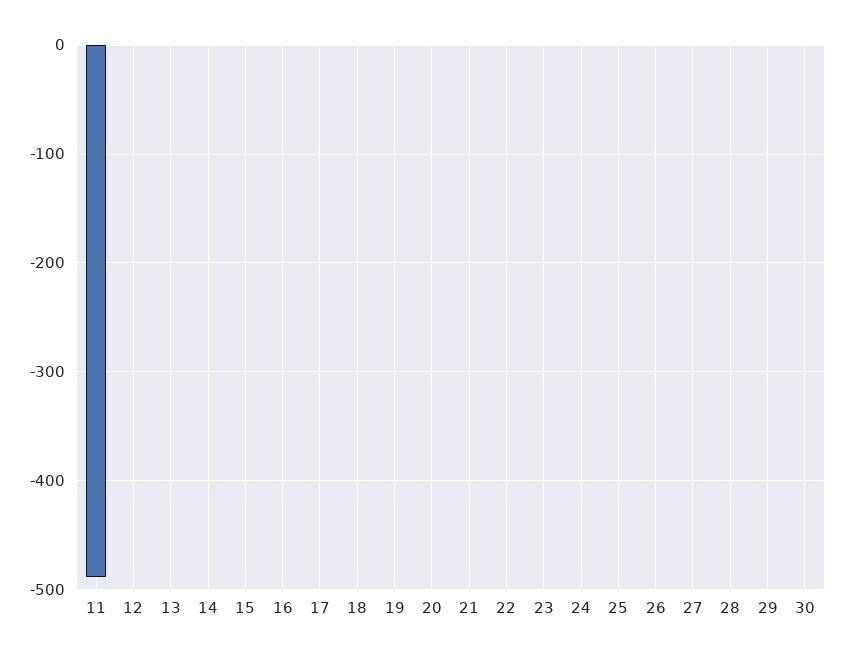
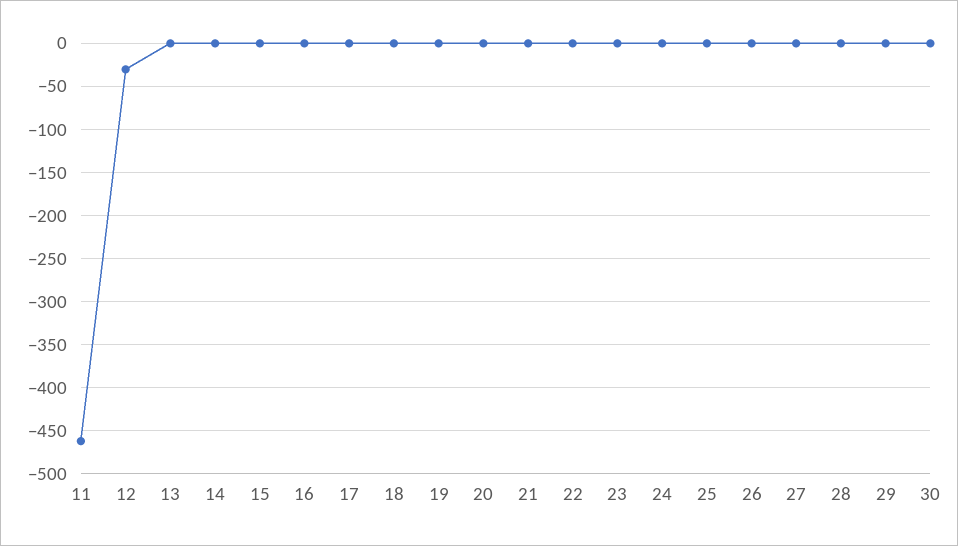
  {
-   "11": -490,
+   "11": -460,
-   "12": 0,
+   "12": -30,
    "13": 0,
    "14": 0,
    "15": 0,
    "16": 0,
    "17": 0,
    "18": 0,
    "19": 0,
    "20": 0,
    "21": 0,
    "22": 0,
    "23": 0,
    "24": 0,
    "25": 0,
    "26": 0,
    "27": 0,
    "28": 0,
    "29": 0,
    "30": 0
  }

